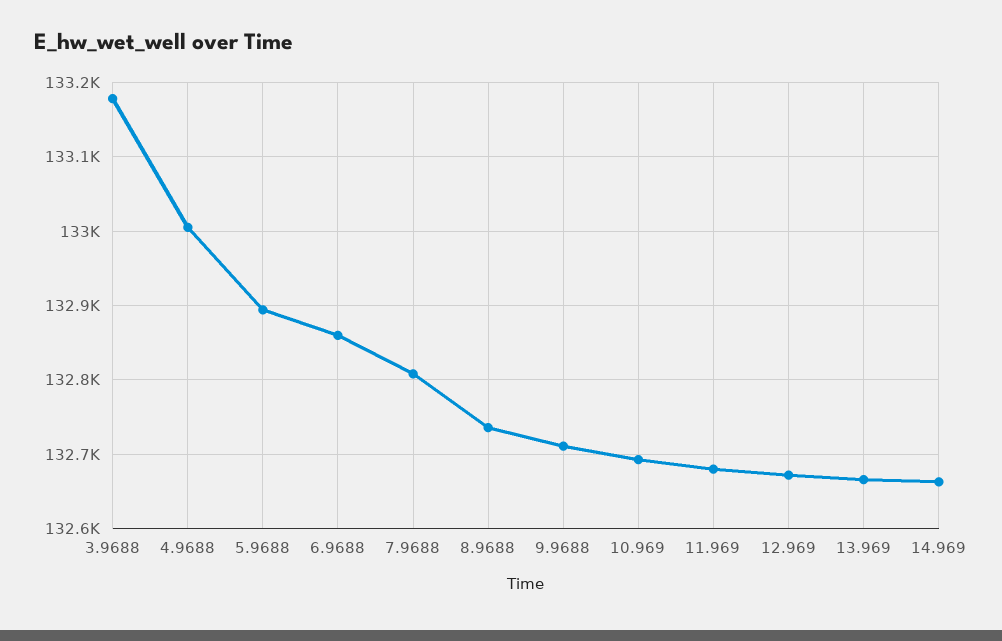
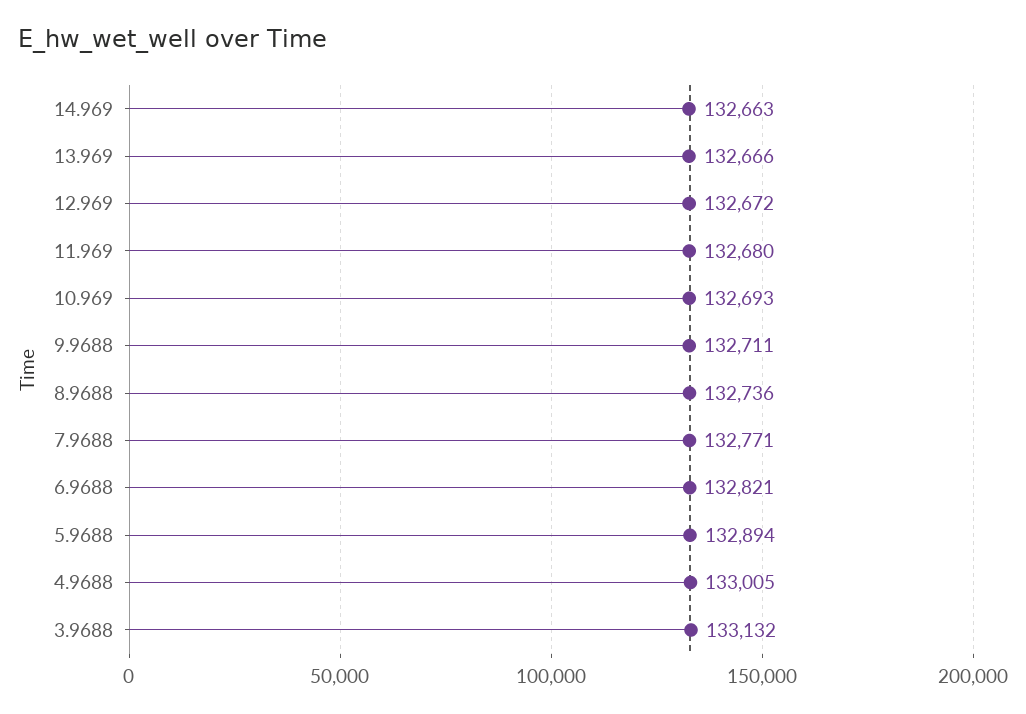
  {
-   "3.9688": 133180,
+   "3.9688": 133132,
    "4.9688": 133005,
    "5.9688": 132894,
-   "6.9688": 132860,
+   "6.9688": 132821,
-   "7.9688": 132810,
+   "7.9688": 132771,
    "8.9688": 132736,
    "9.9688": 132711,
    "10.969": 132693,
    "11.969": 132680,
    "12.969": 132672,
    "13.969": 132666,
    "14.969": 132663
  }

